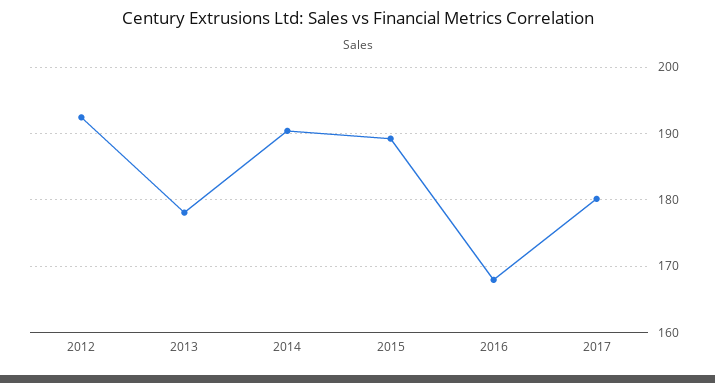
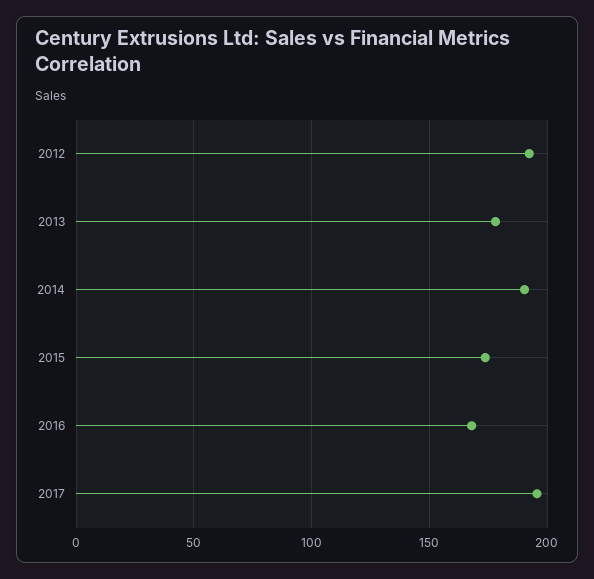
  {
    "2012": 192,
    "2013": 178,
    "2014": 190,
-   "2015": 189,
+   "2015": 175,
    "2016": 168,
-   "2017": 180
+   "2017": 195
  }

